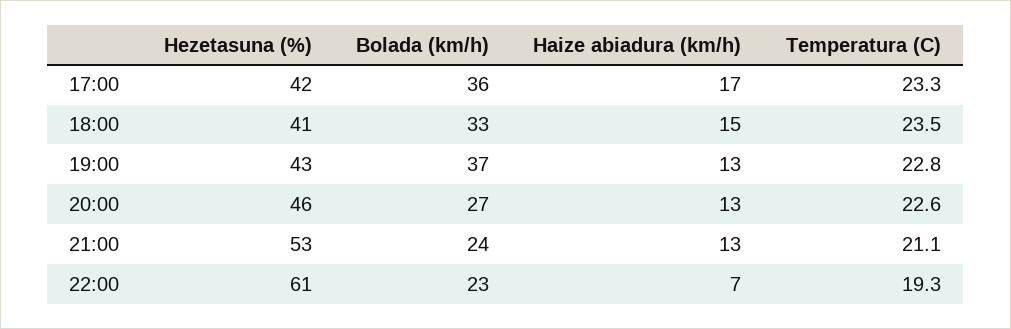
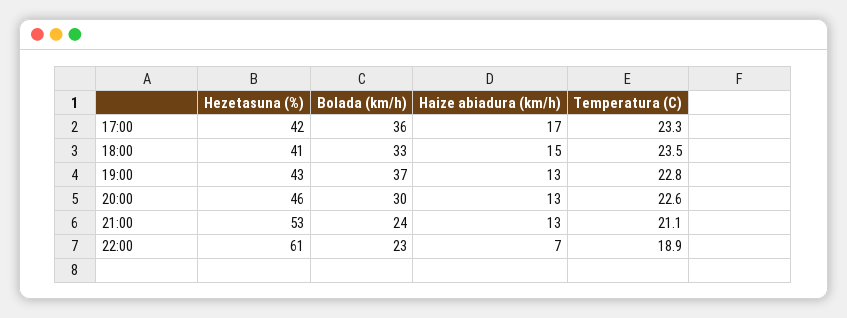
  {
    "Hezetasuna (%)": {
      "17:00": 42,
      "18:00": 41,
      "19:00": 43,
      "20:00": 46,
      "21:00": 53,
      "22:00": 61
    },
    "Bolada (km/h)": {
      "17:00": 36,
      "18:00": 33,
      "19:00": 37,
-     "20:00": 27,
+     "20:00": 30,
      "21:00": 24,
      "22:00": 23
    },
    "Haize abiadura (km/h)": {
      "17:00": 17,
      "18:00": 15,
      "19:00": 13,
      "20:00": 13,
      "21:00": 13,
      "22:00": 7
    },
    "Temperatura (C)": {
      "17:00": 23.3,
      "18:00": 23.5,
      "19:00": 22.8,
      "20:00": 22.6,
      "21:00": 21.1,
-     "22:00": 19.3
+     "22:00": 18.9
    }
  }

